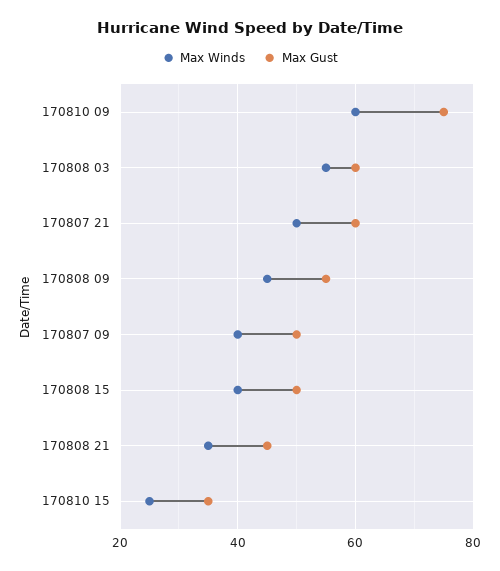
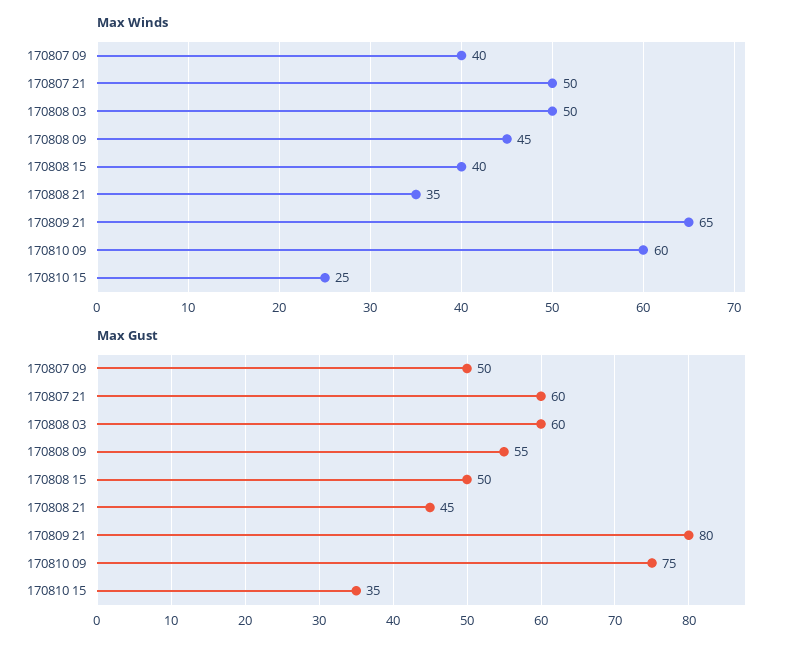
  {
    "Max Winds": {
      "170810 09": 60,
-     "170808 03": 55,
+     "170808 03": 50,
      "170807 21": 50,
      "170808 09": 45,
      "170807 09": 40,
      "170808 15": 40,
      "170808 21": 35,
-     "170810 15": 25
+     "170810 15": 25,
+     "170809 21": 65
    },
    "Max Gust": {
      "170810 09": 75,
      "170808 03": 60,
      "170807 21": 60,
      "170808 09": 55,
      "170807 09": 50,
      "170808 15": 50,
      "170808 21": 45,
-     "170810 15": 35
+     "170810 15": 35,
+     "170809 21": 80
    }
  }

